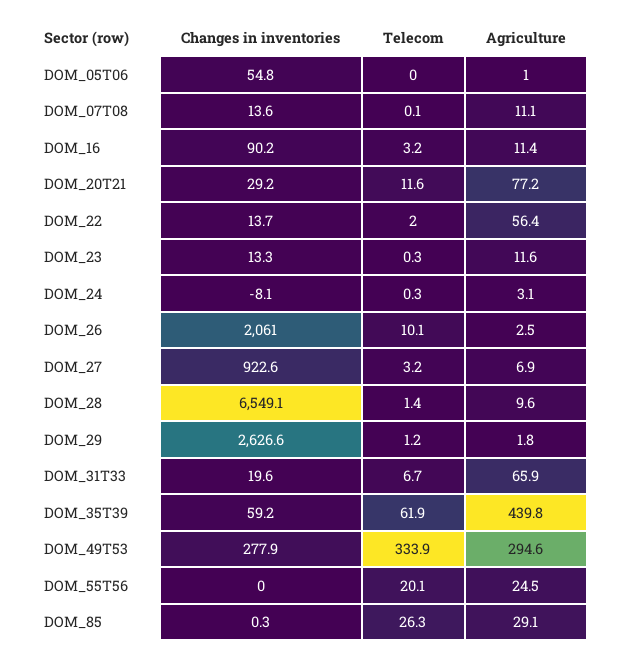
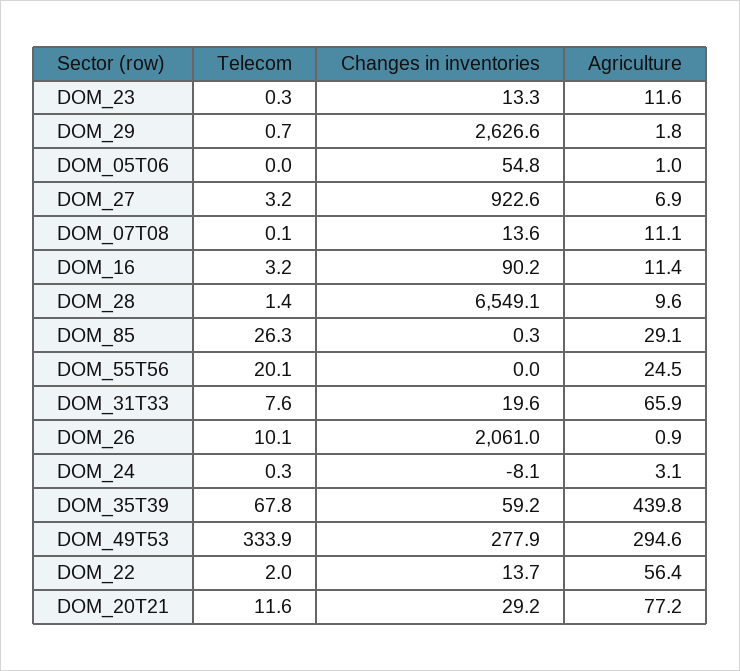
  {
    "Changes in inventories": {
      "DOM_05T06": 54.8,
      "DOM_07T08": 13.6,
      "DOM_16": 90.2,
      "DOM_20T21": 29.2,
      "DOM_22": 13.7,
      "DOM_23": 13.3,
      "DOM_24": -8.1,
      "DOM_26": 2061,
      "DOM_27": 922.6,
      "DOM_28": 6549.1,
      "DOM_29": 2626.6,
      "DOM_31T33": 19.6,
      "DOM_35T39": 59.2,
      "DOM_49T53": 277.9,
      "DOM_55T56": 0,
      "DOM_85": 0.3
    },
    "Telecom": {
      "DOM_05T06": 0,
      "DOM_07T08": 0.1,
      "DOM_16": 3.2,
      "DOM_20T21": 11.6,
      "DOM_22": 2,
      "DOM_23": 0.3,
      "DOM_24": 0.3,
      "DOM_26": 10.1,
      "DOM_27": 3.2,
      "DOM_28": 1.4,
-     "DOM_29": 1.2,
+     "DOM_29": 0.7,
-     "DOM_31T33": 6.7,
+     "DOM_31T33": 7.6,
-     "DOM_35T39": 61.9,
+     "DOM_35T39": 67.8,
      "DOM_49T53": 333.9,
      "DOM_55T56": 20.1,
      "DOM_85": 26.3
    },
    "Agriculture": {
      "DOM_05T06": 1,
      "DOM_07T08": 11.1,
      "DOM_16": 11.4,
      "DOM_20T21": 77.2,
      "DOM_22": 56.4,
      "DOM_23": 11.6,
      "DOM_24": 3.1,
-     "DOM_26": 2.5,
+     "DOM_26": 0.9,
      "DOM_27": 6.9,
      "DOM_28": 9.6,
      "DOM_29": 1.8,
      "DOM_31T33": 65.9,
      "DOM_35T39": 439.8,
      "DOM_49T53": 294.6,
      "DOM_55T56": 24.5,
      "DOM_85": 29.1
    }
  }

